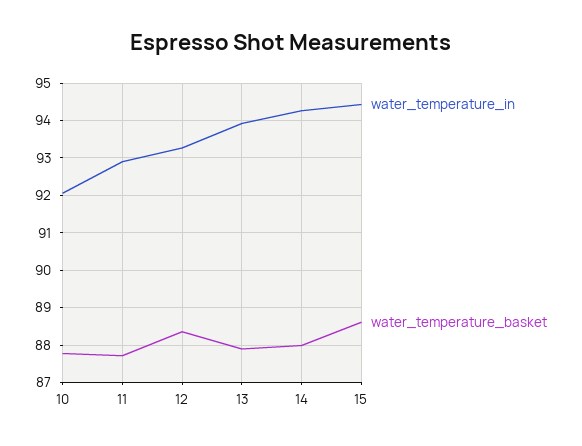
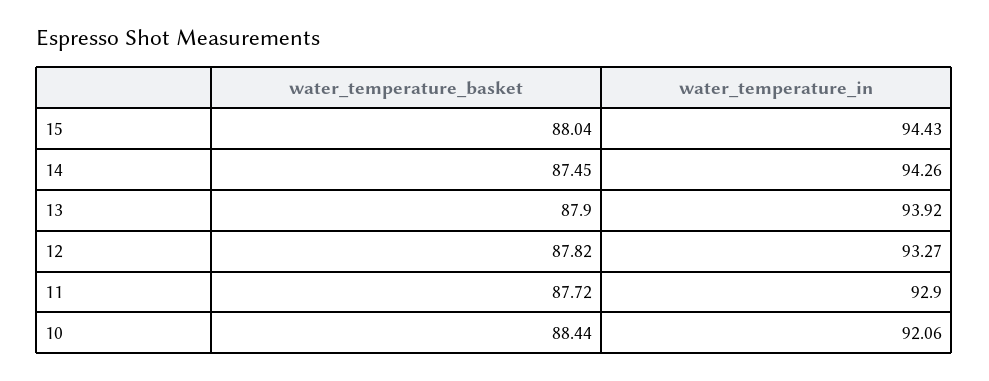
  {
    "water_temperature_in": {
      "10": 92.06,
      "11": 92.9,
      "12": 93.27,
      "13": 93.92,
      "14": 94.26,
      "15": 94.43
    },
    "water_temperature_basket": {
-     "10": 87.8,
+     "10": 88.44,
      "11": 87.72,
-     "12": 88.4,
+     "12": 87.82,
      "13": 87.9,
-     "14": 88,
+     "14": 87.45,
-     "15": 88.6
+     "15": 88.04
    }
  }

